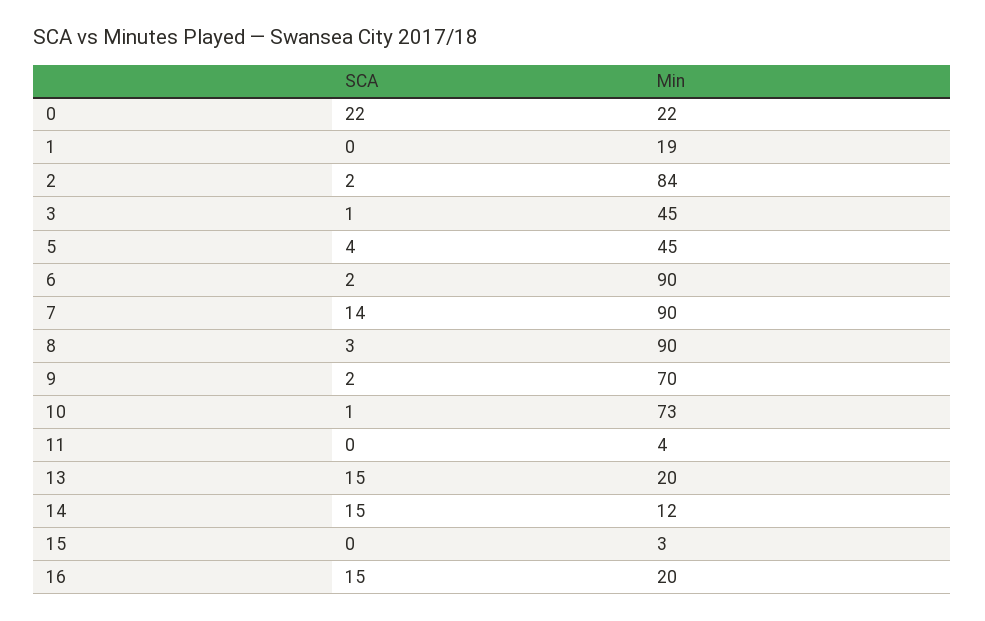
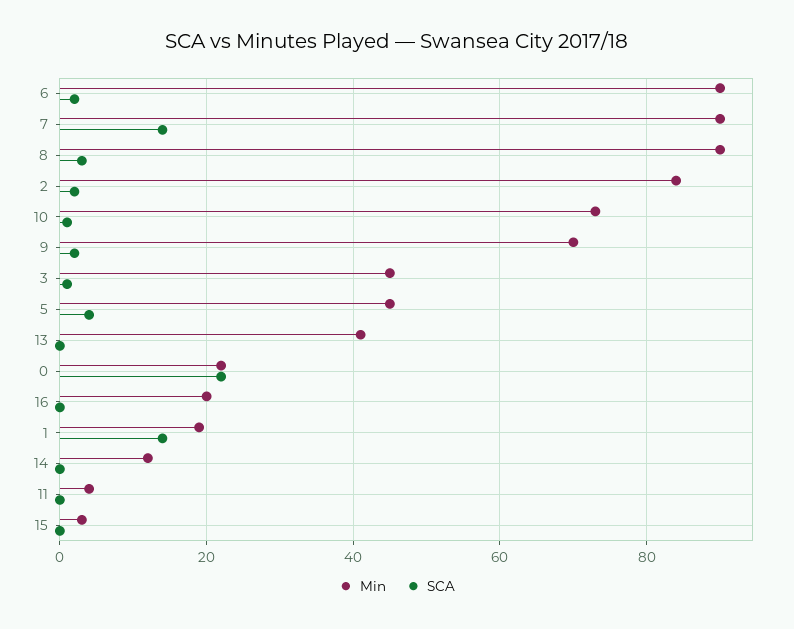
  {
    "SCA": {
      "0": 22,
-     "1": 0,
+     "1": 15,
      "2": 2,
      "3": 1,
      "5": 4,
      "6": 2,
      "7": 14,
      "8": 3,
      "9": 2,
      "10": 1,
      "11": 0,
-     "13": 15,
+     "13": 0,
-     "14": 15,
+     "14": 0,
      "15": 0,
-     "16": 15
+     "16": 0
    },
    "Min": {
      "0": 22,
      "1": 19,
      "2": 84,
      "3": 45,
      "5": 45,
      "6": 90,
      "7": 90,
      "8": 90,
      "9": 70,
      "10": 73,
      "11": 4,
-     "13": 20,
+     "13": 40,
      "14": 12,
      "15": 3,
      "16": 20
    }
  }

